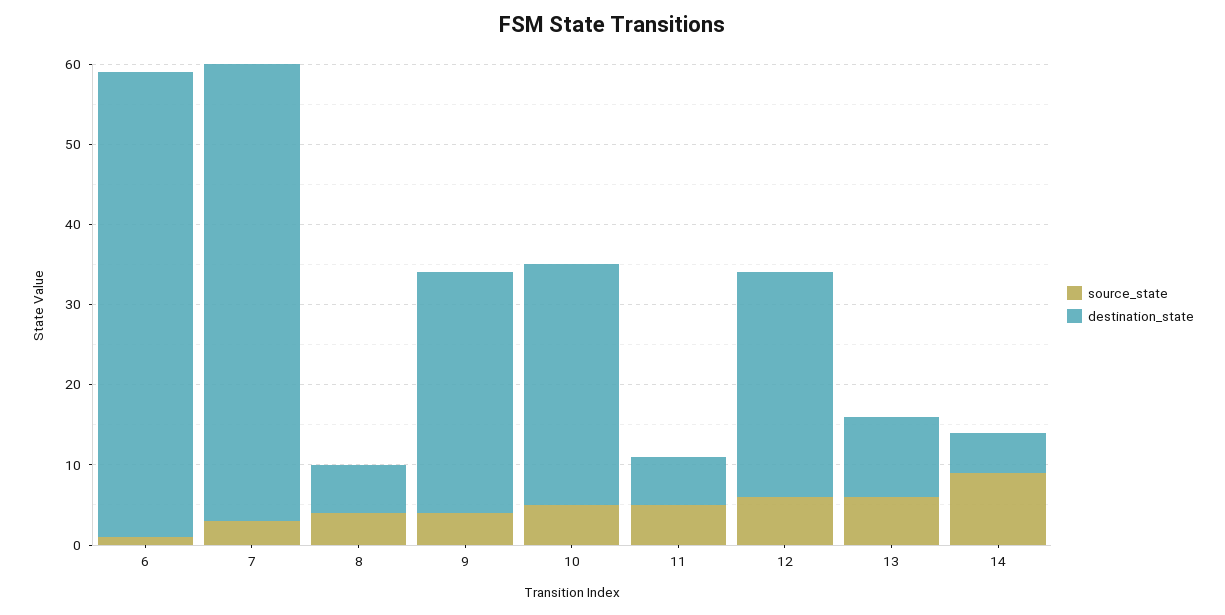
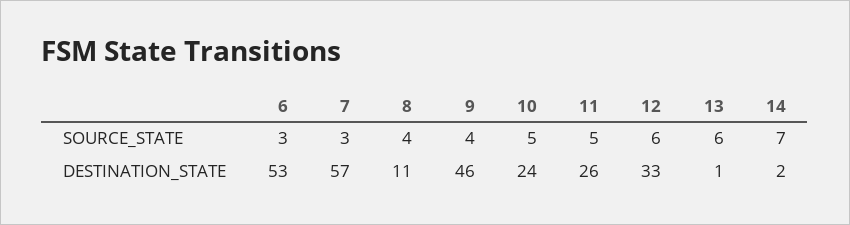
  {
    "source_state": {
-     "6": 1,
+     "6": 3,
      "7": 3,
      "8": 4,
      "9": 4,
      "10": 5,
      "11": 5,
      "12": 6,
      "13": 6,
-     "14": 9
+     "14": 7
    },
    "destination_state": {
-     "6": 58,
+     "6": 53,
      "7": 57,
-     "8": 6,
+     "8": 11,
-     "9": 30,
+     "9": 46,
-     "10": 30,
+     "10": 24,
-     "11": 6,
+     "11": 26,
-     "12": 28,
+     "12": 33,
-     "13": 10,
+     "13": 1,
-     "14": 5
+     "14": 2
    }
  }

